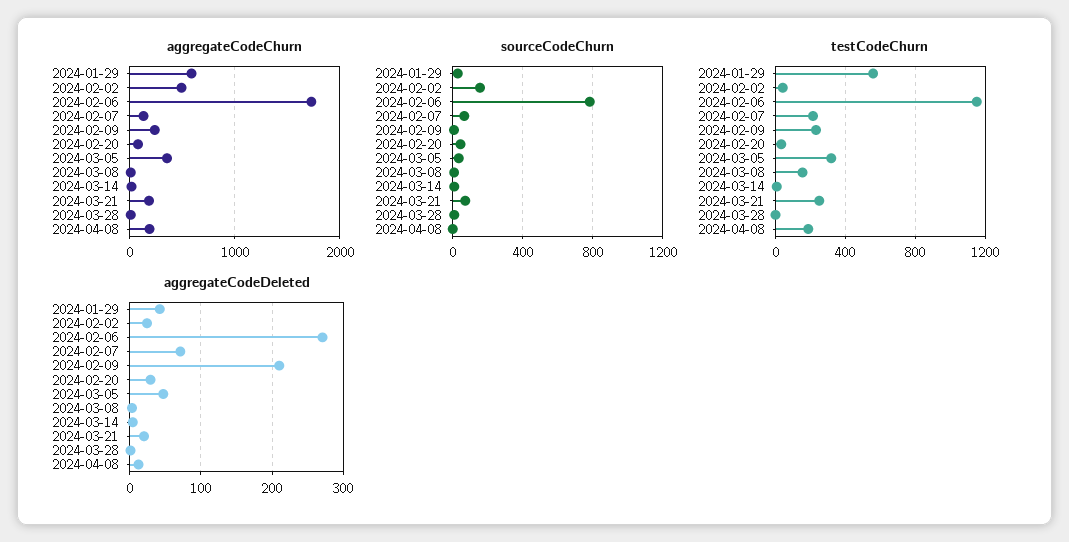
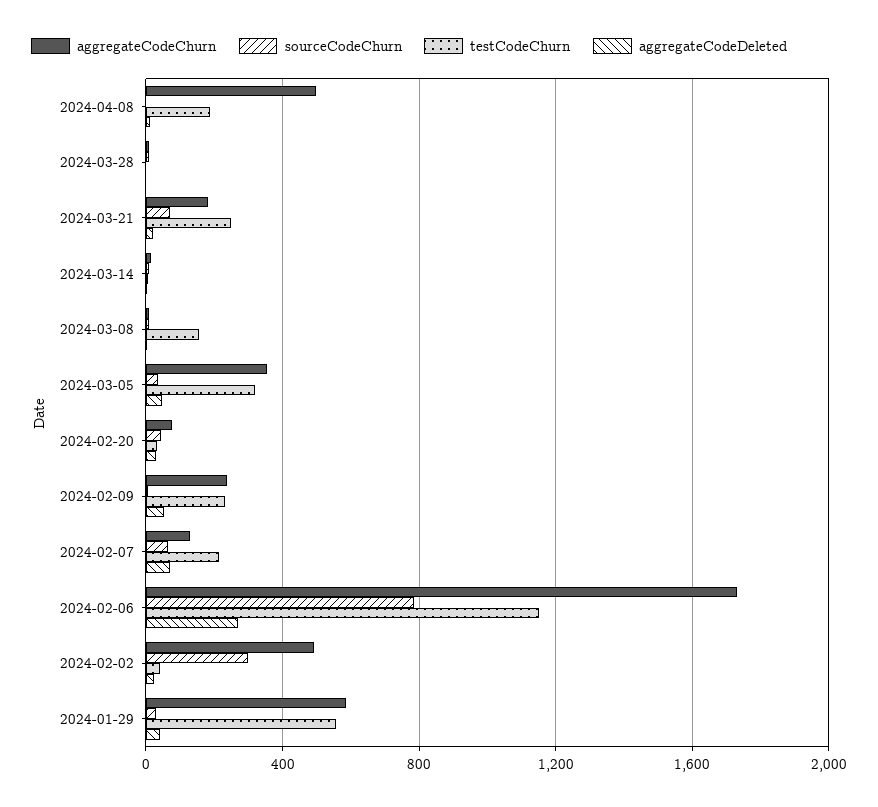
  {
    "aggregateCodeChurn": {
      "2024-01-29": 600,
      "2024-02-02": 500,
      "2024-02-06": 1750,
      "2024-02-07": 150,
      "2024-02-09": 250,
      "2024-02-20": 100,
      "2024-03-05": 350,
      "2024-03-08": 0,
      "2024-03-14": 0,
      "2024-03-21": 200,
      "2024-03-28": 0,
-     "2024-04-08": 200
+     "2024-04-08": 500
    },
    "sourceCodeChurn": {
      "2024-01-29": 50,
-     "2024-02-02": 150,
+     "2024-02-02": 300,
      "2024-02-06": 800,
      "2024-02-07": 50,
      "2024-02-09": 0,
      "2024-02-20": 50,
      "2024-03-05": 50,
      "2024-03-08": 0,
      "2024-03-14": 0,
      "2024-03-21": 50,
      "2024-03-28": 0,
      "2024-04-08": 0
    },
    "testCodeChurn": {
      "2024-01-29": 550,
      "2024-02-02": 50,
      "2024-02-06": 1150,
      "2024-02-07": 200,
      "2024-02-09": 250,
      "2024-02-20": 50,
      "2024-03-05": 300,
      "2024-03-08": 150,
      "2024-03-14": 0,
      "2024-03-21": 250,
      "2024-03-28": 0,
      "2024-04-08": 200
    },
    "aggregateCodeDeleted": {
      "2024-01-29": 40,
      "2024-02-02": 20,
      "2024-02-06": 270,
      "2024-02-07": 70,
-     "2024-02-09": 210,
+     "2024-02-09": 50,
      "2024-02-20": 30,
      "2024-03-05": 50,
      "2024-03-08": 0,
      "2024-03-14": 0,
      "2024-03-21": 20,
      "2024-03-28": 0,
      "2024-04-08": 10
    }
  }

